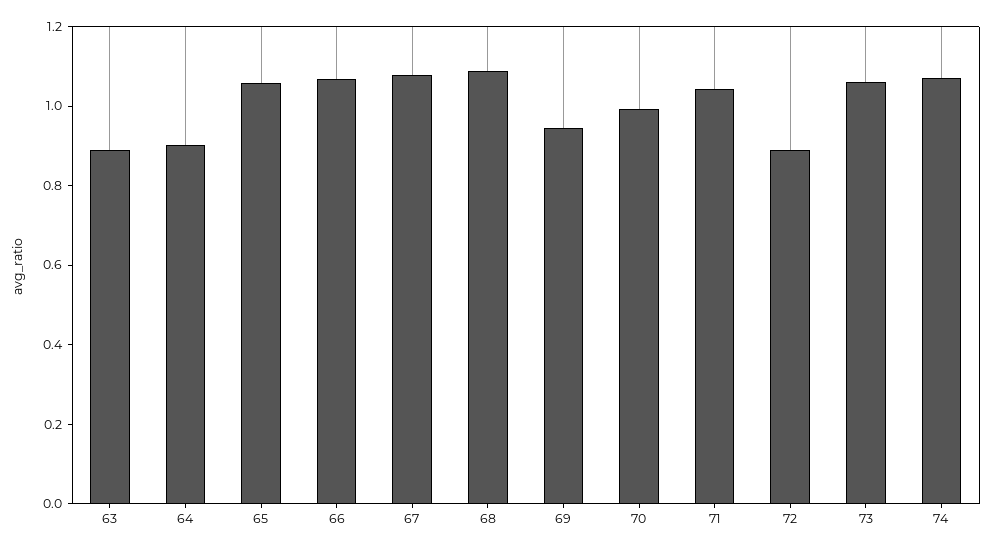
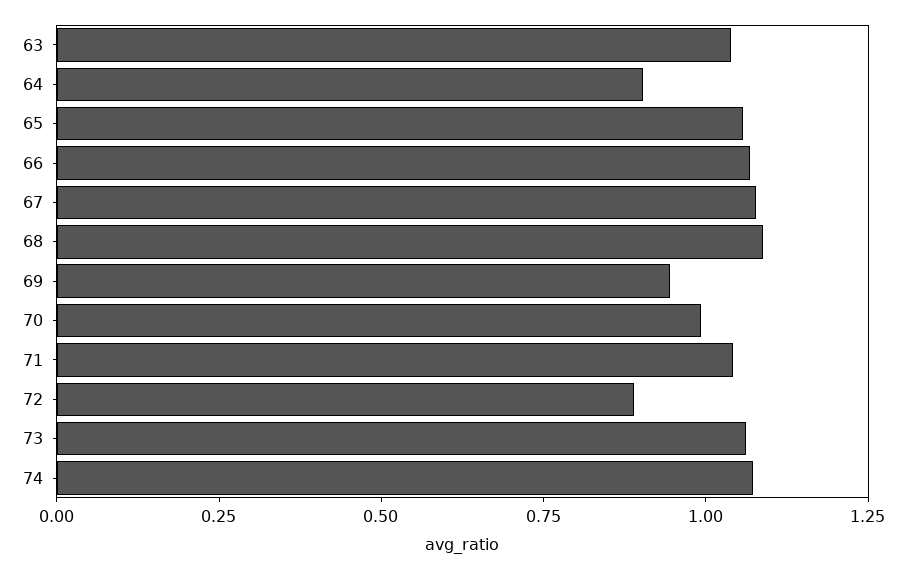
  {
-   "63": 0.9,
+   "63": 1.05,
    "64": 0.9,
    "65": 1.05,
    "66": 1.05,
    "67": 1.1,
    "68": 1.1,
    "69": 0.95,
    "70": 1,
    "71": 1.05,
    "72": 0.9,
    "73": 1.05,
    "74": 1.05
  }

